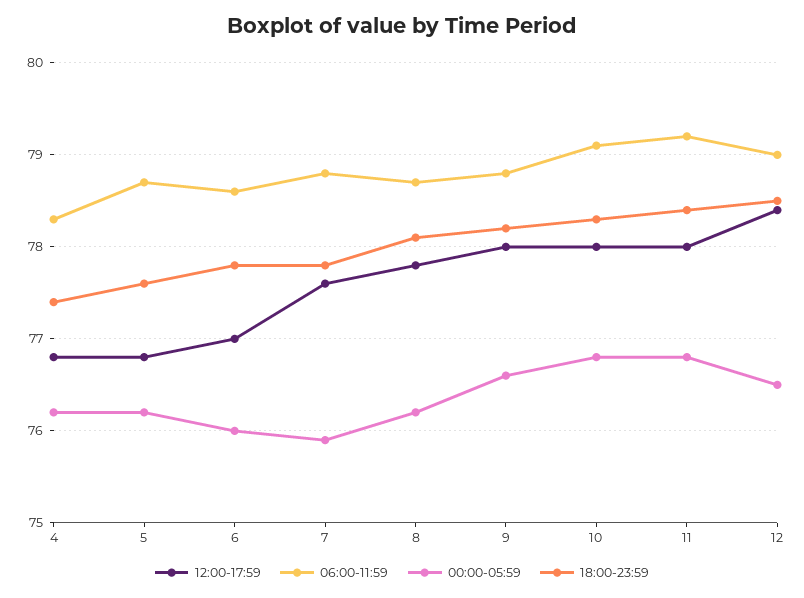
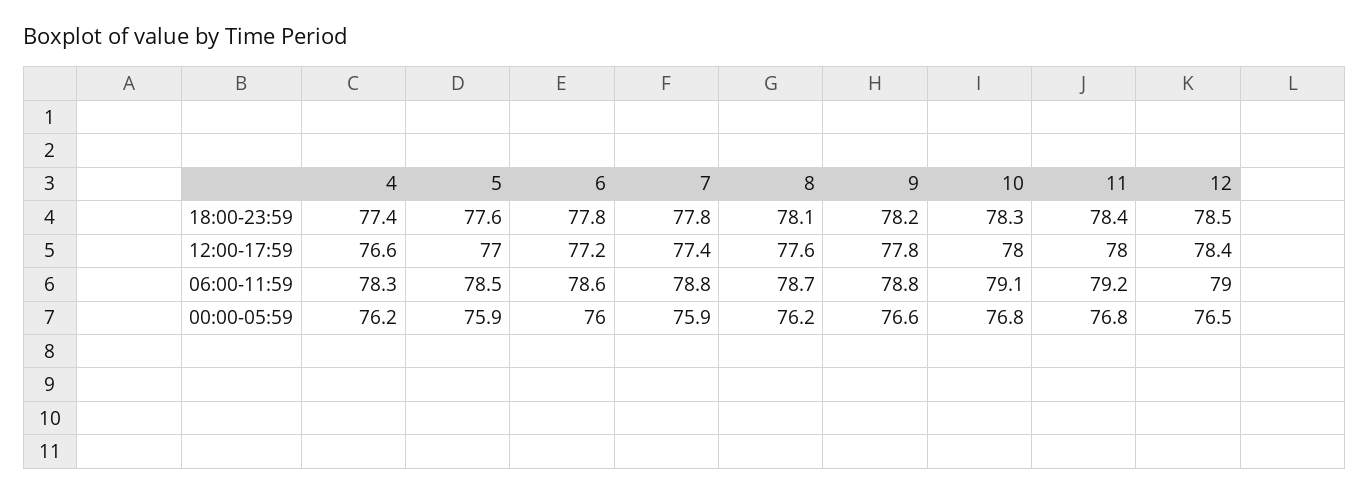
  {
    "12:00-17:59": {
-     "4": 76.8,
+     "4": 76.6,
-     "5": 76.8,
+     "5": 77,
-     "6": 77,
+     "6": 77.2,
-     "7": 77.6,
+     "7": 77.4,
-     "8": 77.8,
+     "8": 77.6,
-     "9": 78,
+     "9": 77.8,
      "10": 78,
      "11": 78,
      "12": 78.4
    },
    "06:00-11:59": {
      "4": 78.3,
-     "5": 78.7,
+     "5": 78.5,
      "6": 78.6,
      "7": 78.8,
      "8": 78.7,
      "9": 78.8,
      "10": 79.1,
      "11": 79.2,
      "12": 79
    },
    "00:00-05:59": {
      "4": 76.2,
-     "5": 76.2,
+     "5": 75.9,
      "6": 76,
      "7": 75.9,
      "8": 76.2,
      "9": 76.6,
      "10": 76.8,
      "11": 76.8,
      "12": 76.5
    },
    "18:00-23:59": {
      "4": 77.4,
      "5": 77.6,
      "6": 77.8,
      "7": 77.8,
      "8": 78.1,
      "9": 78.2,
      "10": 78.3,
      "11": 78.4,
      "12": 78.5
    }
  }

